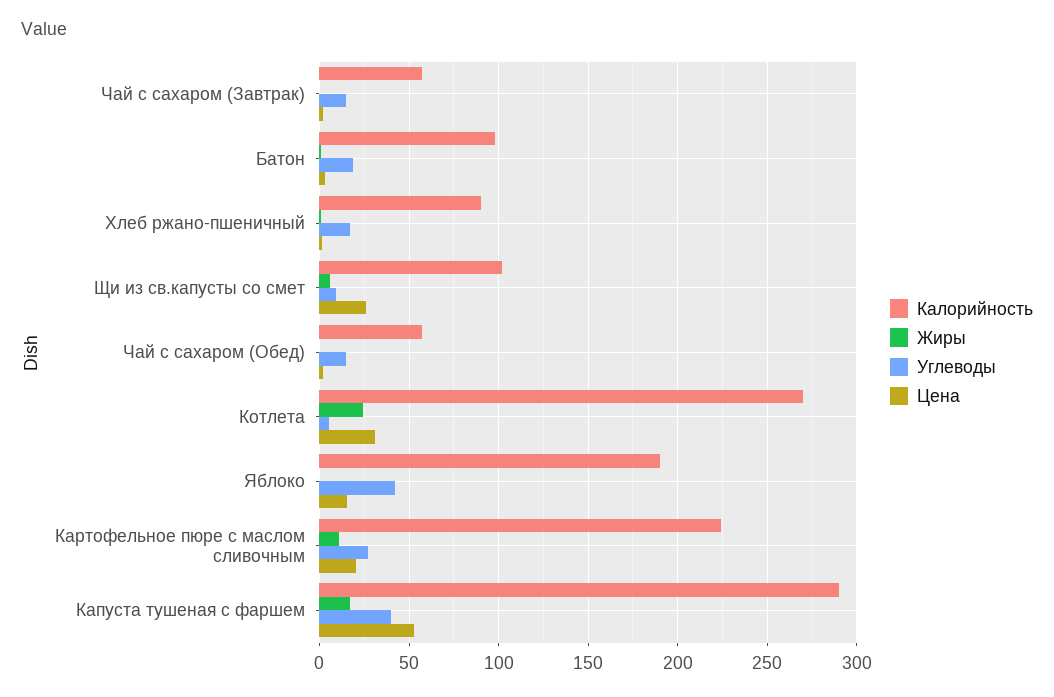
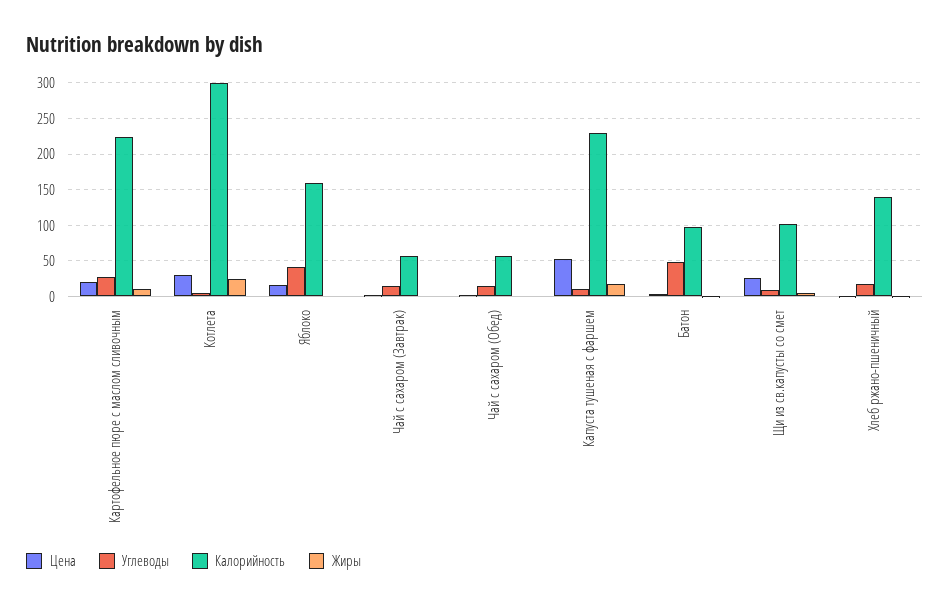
  {
    "Калорийность": {
      "Чай с сахаром (Завтрак)": 55,
      "Батон": 100,
-     "Хлеб ржано-пшеничный": 90,
+     "Хлеб ржано-пшеничный": 140,
      "Щи из св.капусты со смет": 100,
      "Чай с сахаром (Обед)": 55,
-     "Котлета": 270,
+     "Котлета": 300,
-     "Яблоко": 190,
+     "Яблоко": 160,
      "Картофельное пюре с маслом сливочным": 225,
-     "Капуста тушеная с фаршем": 290
+     "Капуста тушеная с фаршем": 230
    },
    "Жиры": {
      "Чай с сахаром (Завтрак)": 0,
      "Батон": 0,
      "Хлеб ржано-пшеничный": 0,
      "Щи из св.капусты со смет": 5,
      "Чай с сахаром (Обед)": 0,
      "Котлета": 25,
      "Яблоко": 0,
      "Картофельное пюре с маслом сливочным": 10,
      "Капуста тушеная с фаршем": 15
    },
    "Углеводы": {
      "Чай с сахаром (Завтрак)": 15,
-     "Батон": 20,
+     "Батон": 50,
      "Хлеб ржано-пшеничный": 15,
      "Щи из св.капусты со смет": 10,
      "Чай с сахаром (Обед)": 15,
      "Котлета": 5,
      "Яблоко": 40,
      "Картофельное пюре с маслом сливочным": 25,
-     "Капуста тушеная с фаршем": 40
+     "Капуста тушеная с фаршем": 10
    },
    "Цена": {
      "Чай с сахаром (Завтрак)": 0,
      "Батон": 5,
      "Хлеб ржано-пшеничный": 0,
      "Щи из св.капусты со смет": 25,
      "Чай с сахаром (Обед)": 0,
      "Котлета": 30,
      "Яблоко": 15,
      "Картофельное пюре с маслом сливочным": 20,
      "Капуста тушеная с фаршем": 55
    }
  }

